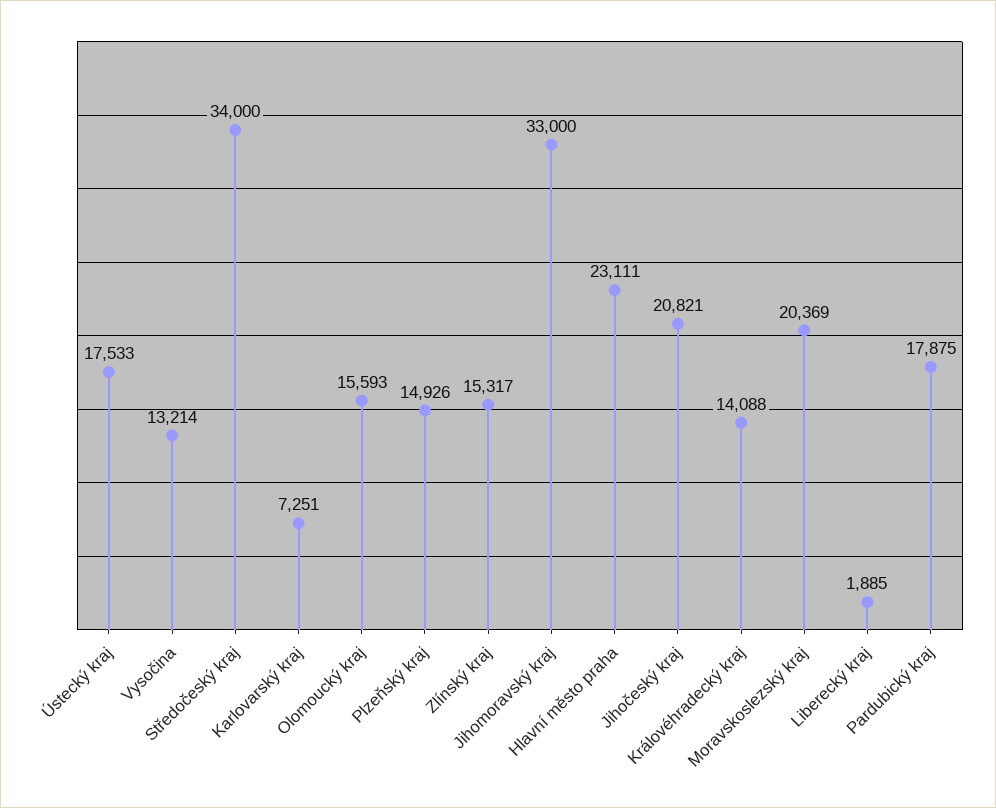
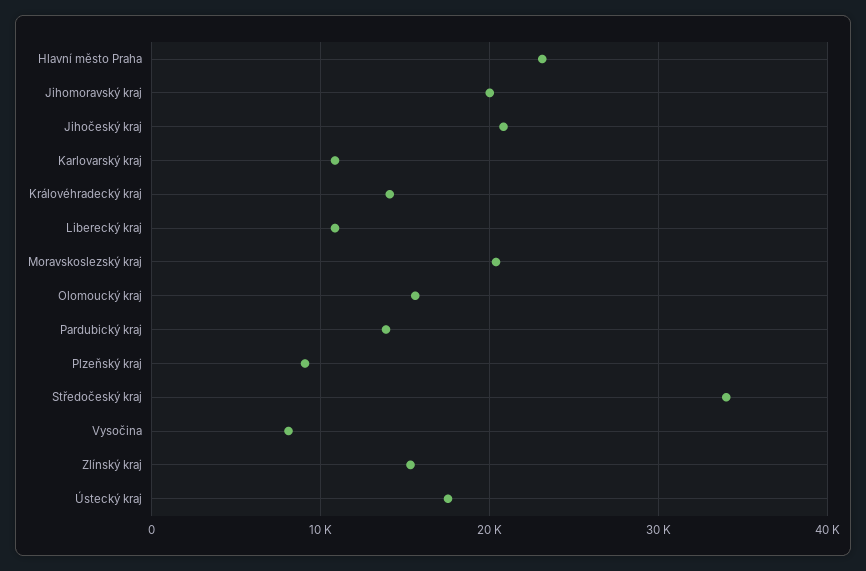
  {
    "Ústecký kraj": 17533,
-   "Vysočina": 13214,
+   "Vysočina": 8000,
    "Středočeský kraj": 34000,
-   "Karlovarský kraj": 7251,
+   "Karlovarský kraj": 11000,
    "Olomoucký kraj": 15593,
-   "Plzeňský kraj": 14926,
+   "Plzeňský kraj": 9000,
    "Zlínský kraj": 15317,
-   "Jihomoravský kraj": 33000,
+   "Jihomoravský kraj": 20000,
    "Hlavní město praha": 23111,
    "Jihočeský kraj": 20821,
    "Královéhradecký kraj": 14088,
    "Moravskoslezský kraj": 20369,
-   "Liberecký kraj": 1885,
+   "Liberecký kraj": 11000,
-   "Pardubický kraj": 17875
+   "Pardubický kraj": 14000
  }

